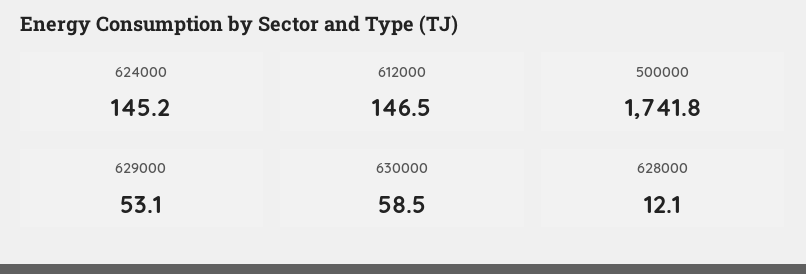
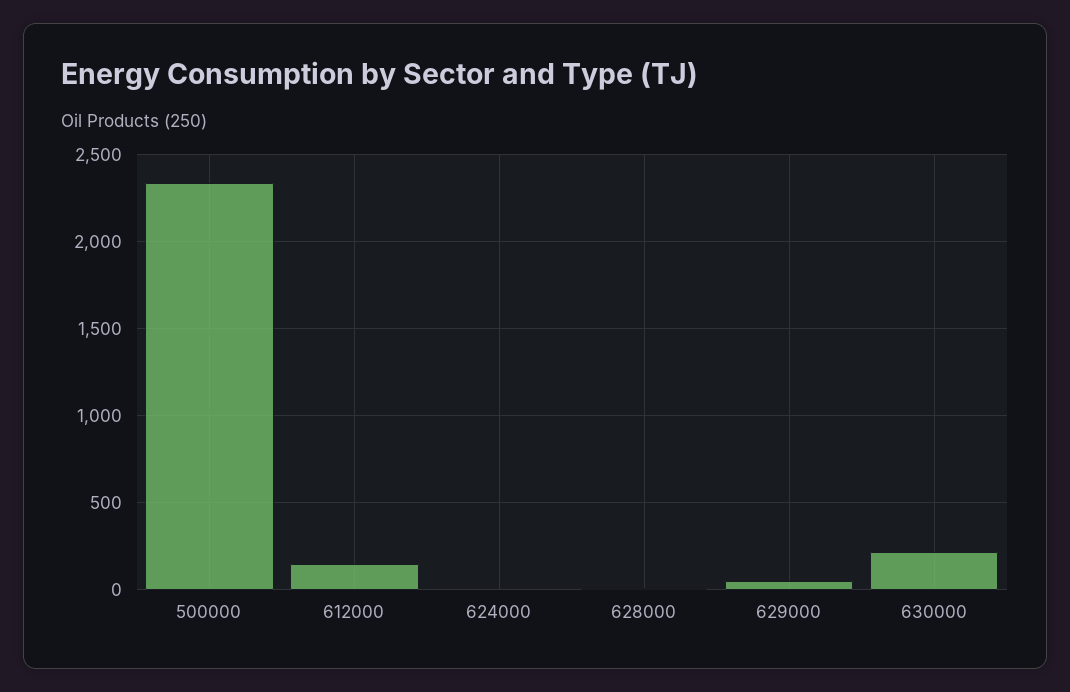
  {
-   "624000": 145.2,
+   "624000": 0,
    "612000": 146.5,
-   "500000": 1741.8,
+   "500000": 2350,
    "629000": 53.1,
-   "630000": 58.5,
+   "630000": 200,
    "628000": 12.1
  }

